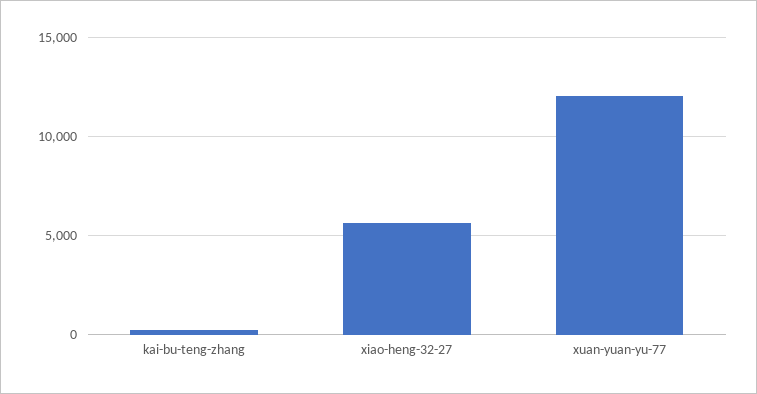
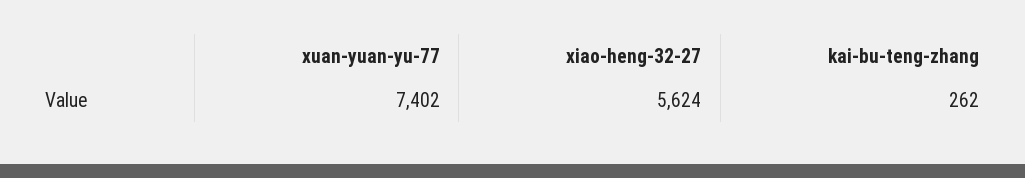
  {
    "kai-bu-teng-zhang": 262,
    "xiao-heng-32-27": 5624,
-   "xuan-yuan-yu-77": 12000
+   "xuan-yuan-yu-77": 7402
  }

